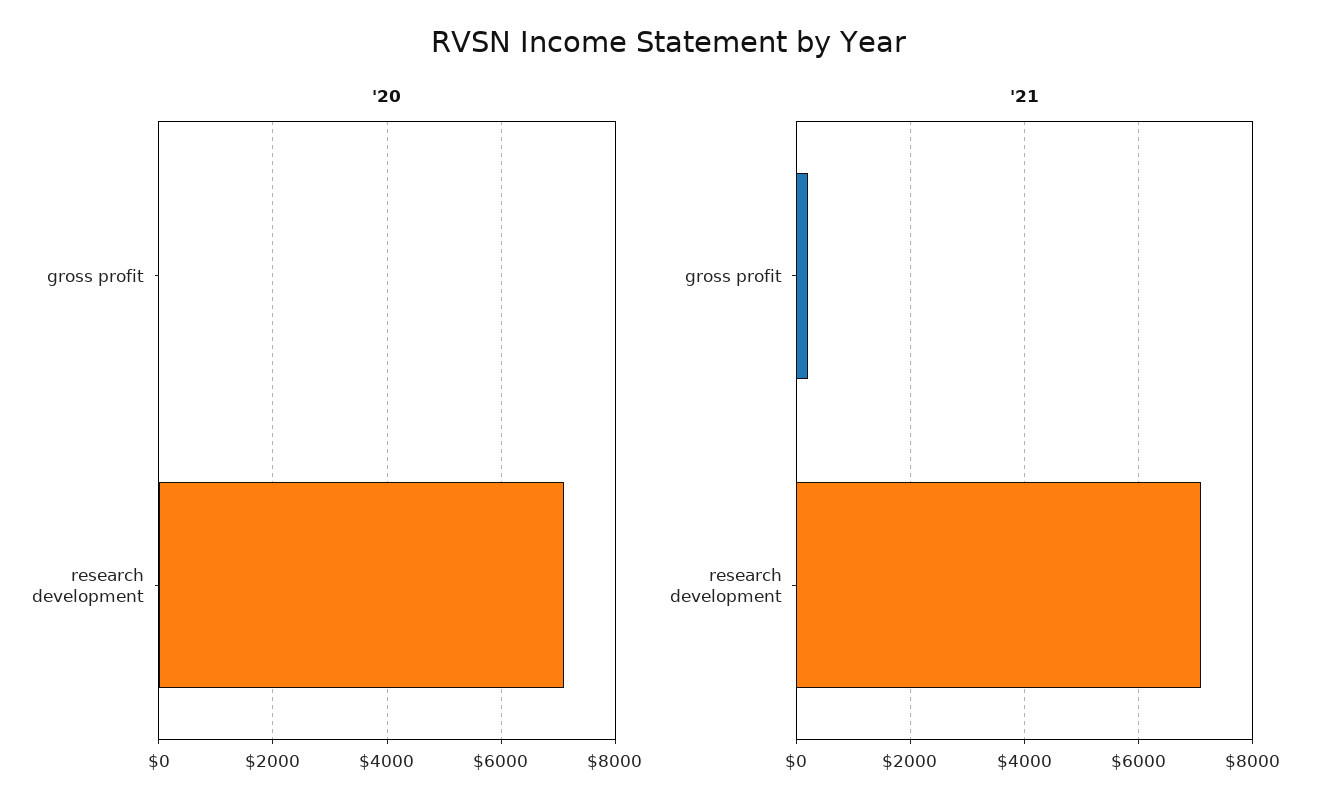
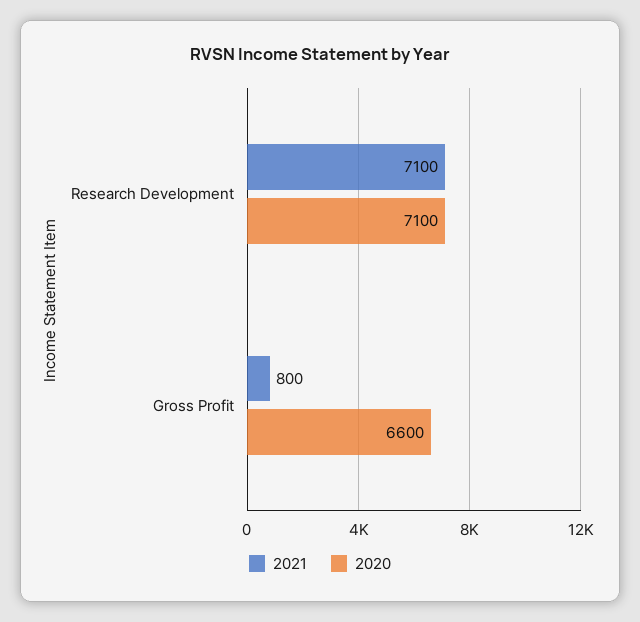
  {
    "'20": {
-     "gross profit": 0,
+     "gross profit": 6600,
      "research development": 7100
    },
    "'21": {
-     "gross profit": 200,
+     "gross profit": 800,
      "research development": 7100
    }
  }

